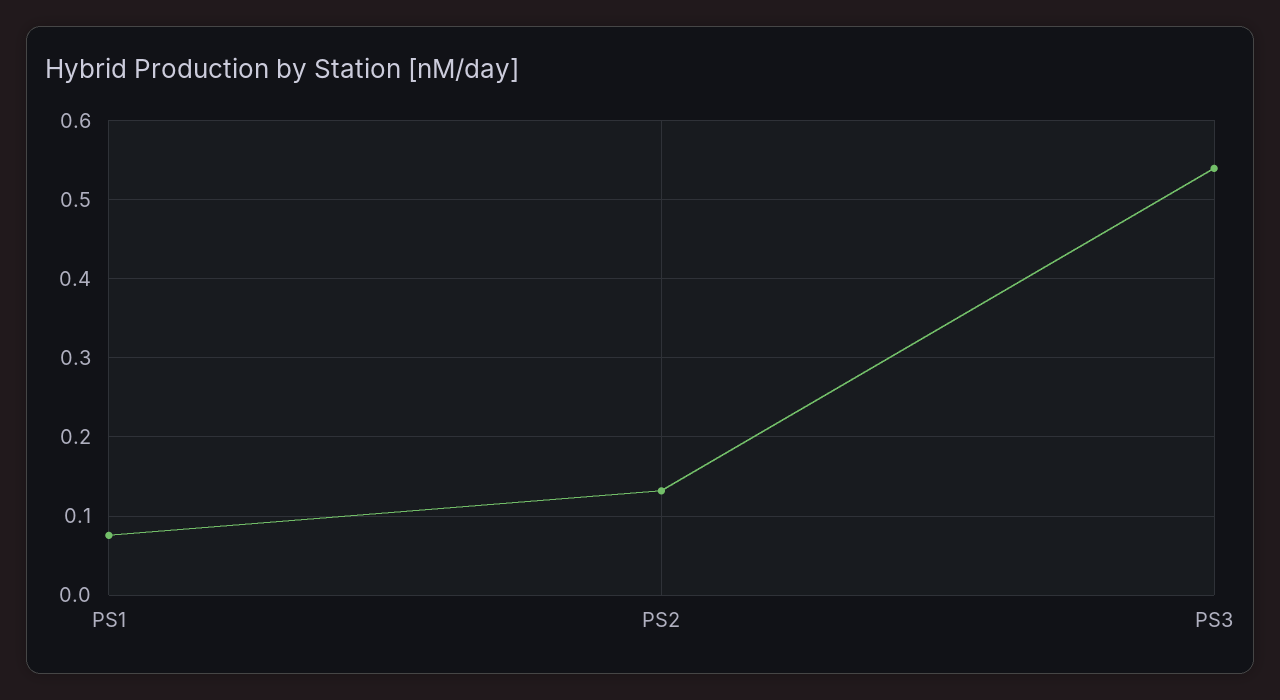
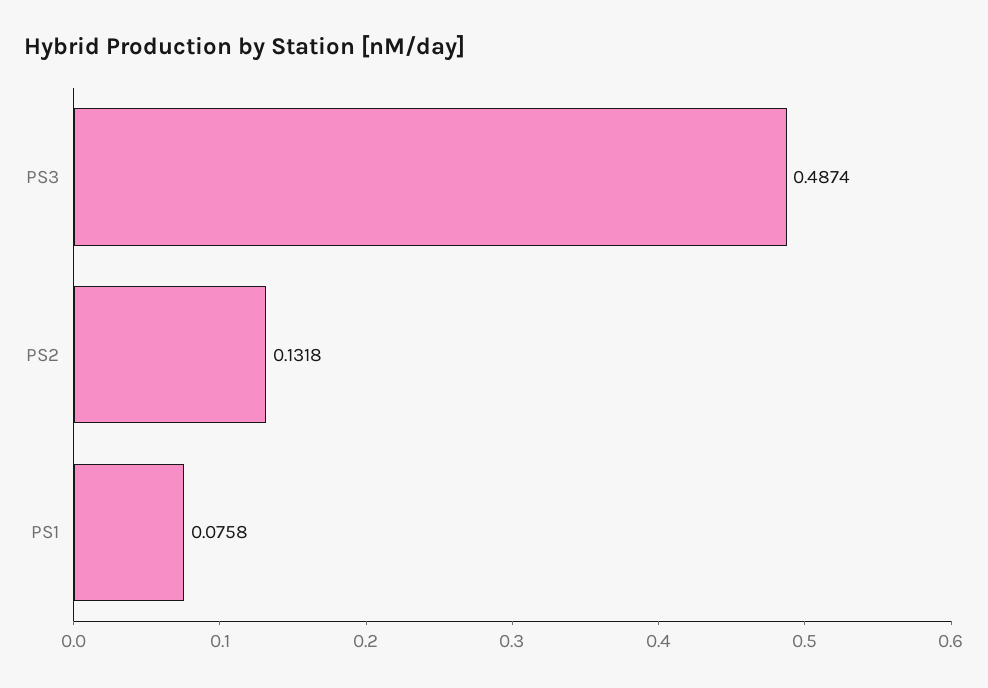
  {
    "PS1": 0.0758,
    "PS2": 0.1318,
-   "PS3": 0.54
+   "PS3": 0.4874
  }

